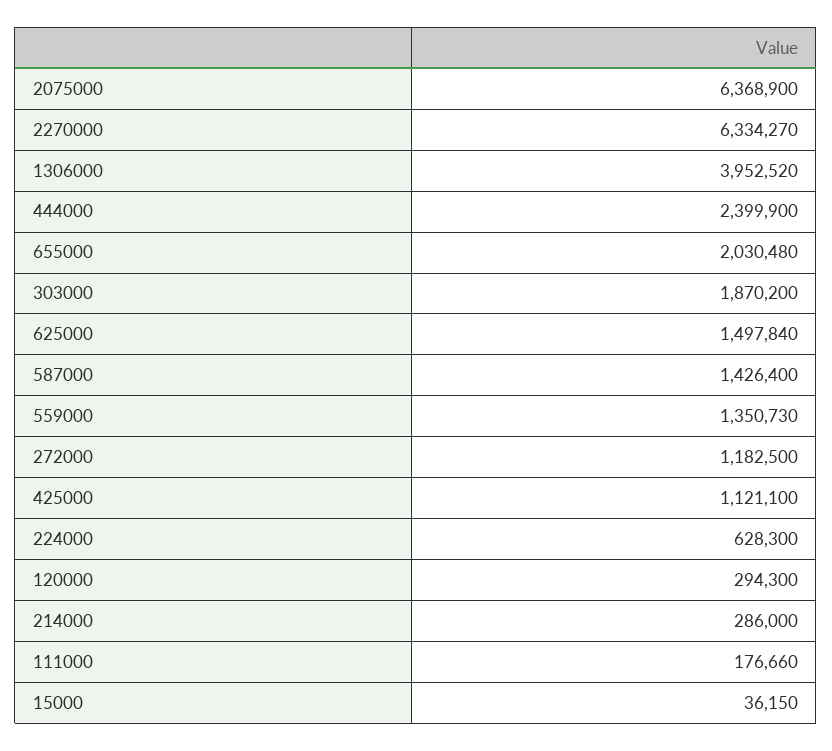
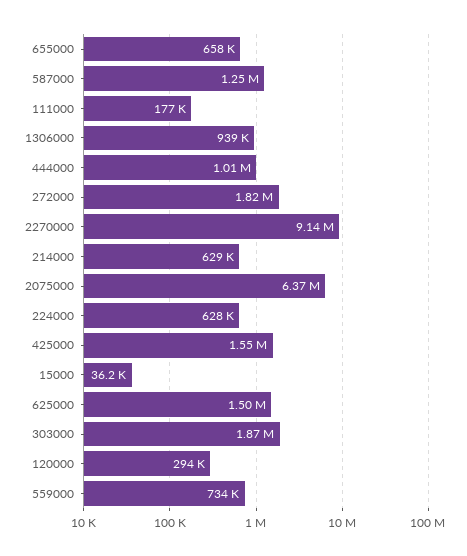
  {
    "2075000": 6368900,
-   "2270000": 6334270,
+   "2270000": 9140000,
-   "1306000": 3952520,
+   "1306000": 939000,
-   "444000": 2399900,
+   "444000": 1010000,
-   "655000": 2030480,
+   "655000": 658000,
    "303000": 1870200,
    "625000": 1497840,
-   "587000": 1426400,
+   "587000": 1250000,
-   "559000": 1350730,
+   "559000": 734000,
-   "272000": 1182500,
+   "272000": 1820000,
-   "425000": 1121100,
+   "425000": 1550000,
    "224000": 628300,
    "120000": 294300,
-   "214000": 286000,
+   "214000": 629000,
    "111000": 176660,
    "15000": 36150
  }

